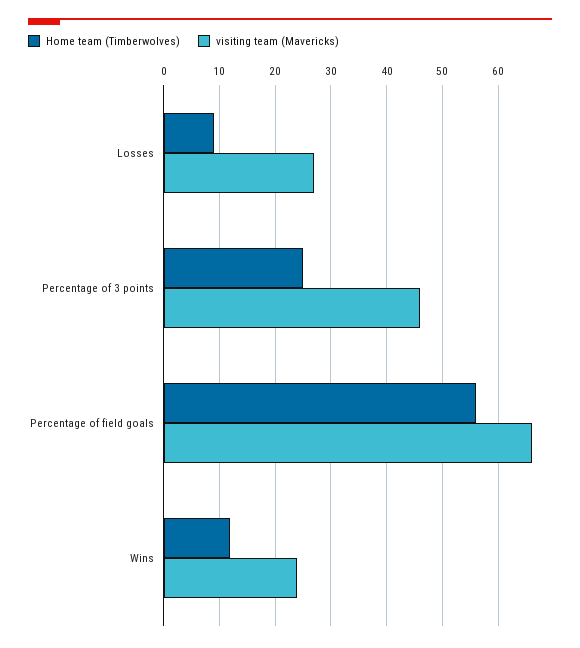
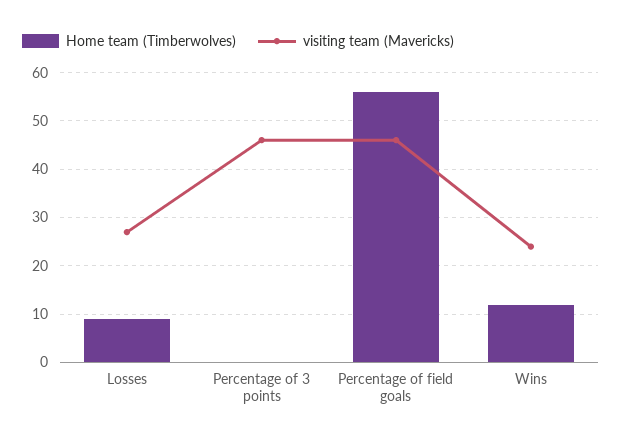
  {
    "Home team (Timberwolves)": {
      "Losses": 10,
-     "Percentage of 3 points": 25,
+     "Percentage of 3 points": 0,
      "Percentage of field goals": 55,
      "Wins": 10
    },
    "visiting team (Mavericks)": {
      "Losses": 25,
      "Percentage of 3 points": 45,
-     "Percentage of field goals": 65,
+     "Percentage of field goals": 45,
      "Wins": 25
    }
  }

